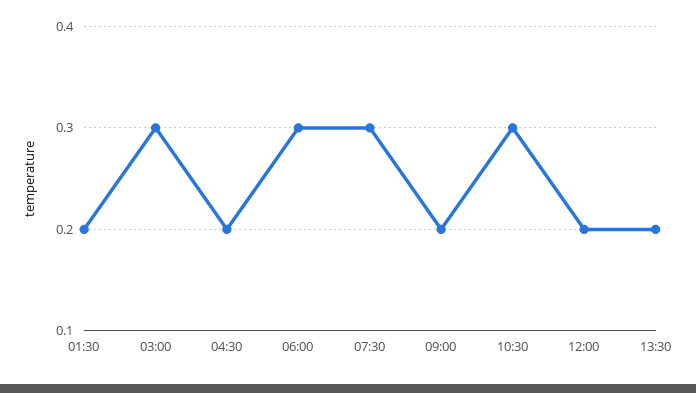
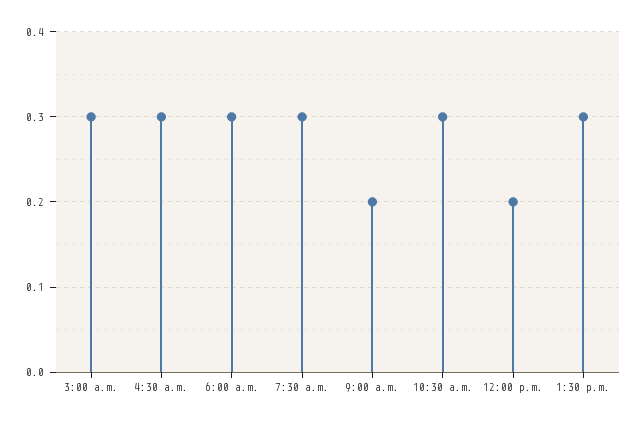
  {
-   "01:30": 0.2,
    "03:00": 0.3,
-   "04:30": 0.2,
+   "04:30": 0.3,
    "06:00": 0.3,
    "07:30": 0.3,
    "09:00": 0.2,
    "10:30": 0.3,
    "12:00": 0.2,
-   "13:30": 0.2
+   "13:30": 0.3
  }

